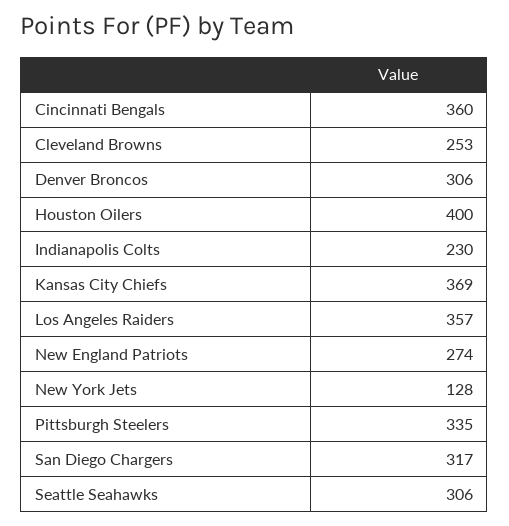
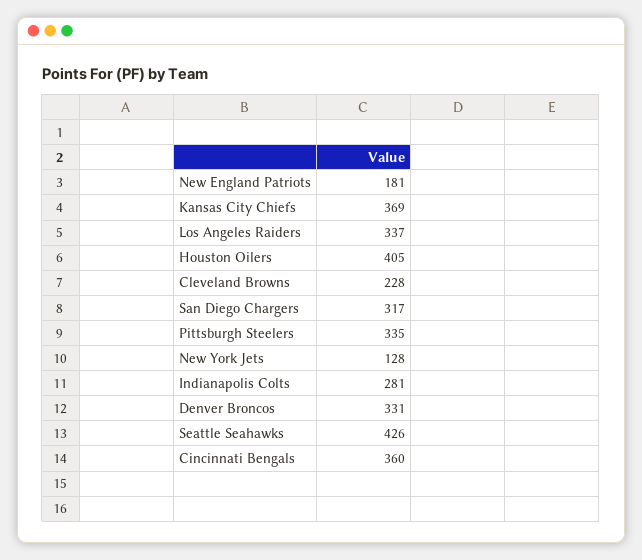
  {
    "Cincinnati Bengals": 360,
-   "Cleveland Browns": 253,
+   "Cleveland Browns": 228,
-   "Denver Broncos": 306,
+   "Denver Broncos": 331,
-   "Houston Oilers": 400,
+   "Houston Oilers": 405,
-   "Indianapolis Colts": 230,
+   "Indianapolis Colts": 281,
    "Kansas City Chiefs": 369,
-   "Los Angeles Raiders": 357,
+   "Los Angeles Raiders": 337,
-   "New England Patriots": 274,
+   "New England Patriots": 181,
    "New York Jets": 128,
    "Pittsburgh Steelers": 335,
    "San Diego Chargers": 317,
-   "Seattle Seahawks": 306
+   "Seattle Seahawks": 426
  }

